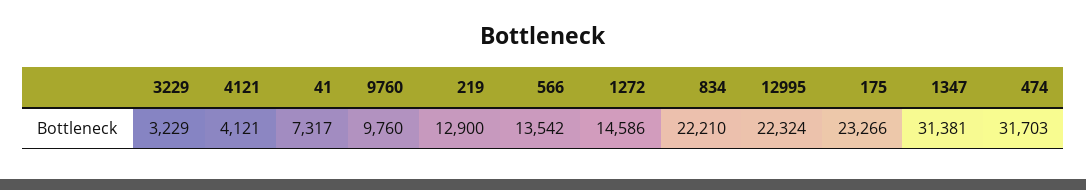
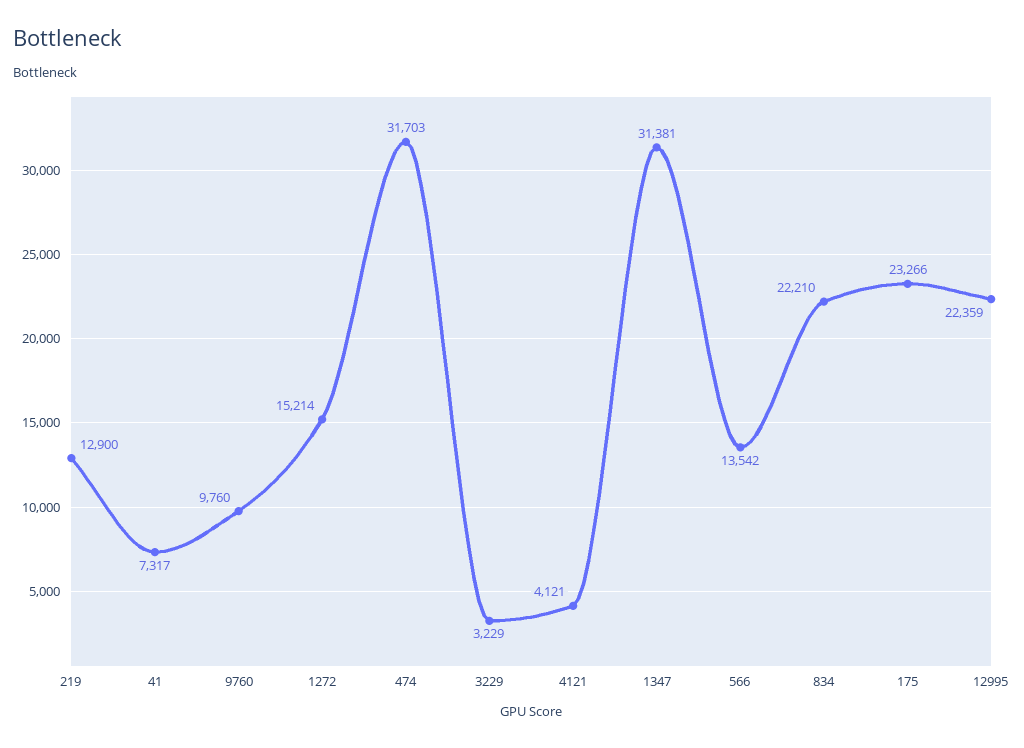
  {
    "3229": 3229,
    "4121": 4121,
    "41": 7317,
    "9760": 9760,
    "219": 12900,
    "566": 13542,
-   "1272": 14586,
+   "1272": 15214,
    "834": 22210,
-   "12995": 22324,
+   "12995": 22359,
    "175": 23266,
    "1347": 31381,
    "474": 31703
  }

